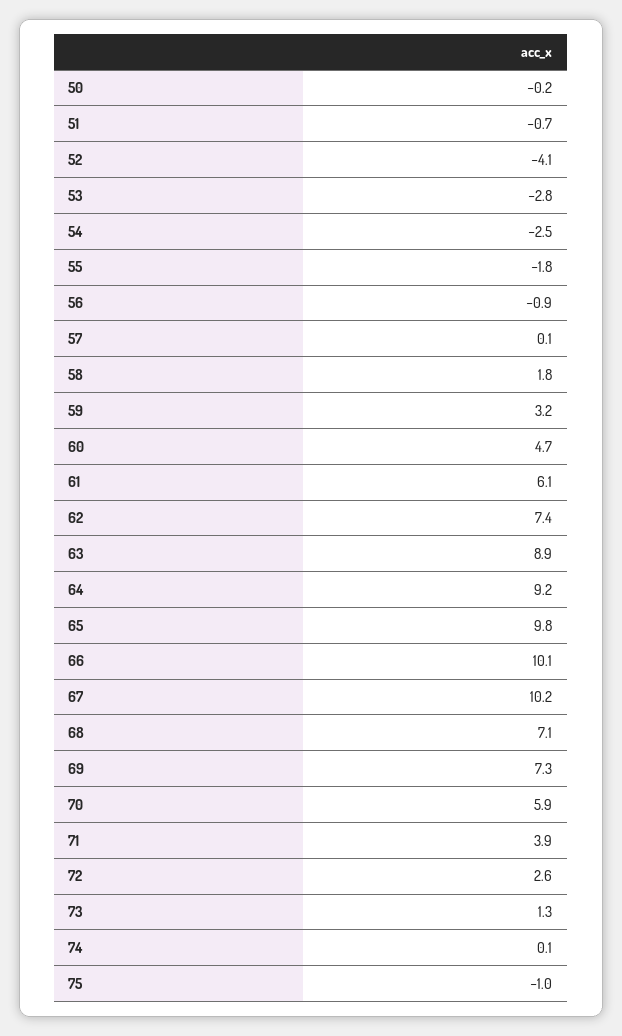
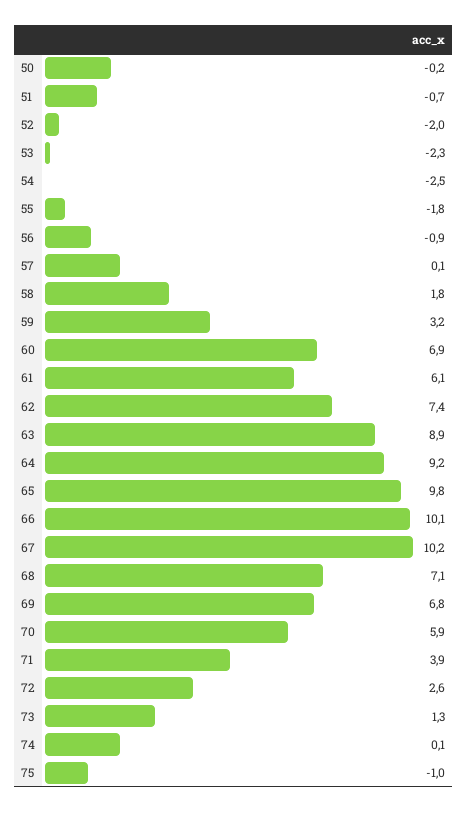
  {
    "50": -0.2,
    "51": -0.7,
-   "52": -4.1,
+   "52": -2,
-   "53": -2.8,
+   "53": -2.3,
    "54": -2.5,
    "55": -1.8,
    "56": -0.9,
    "57": 0.1,
    "58": 1.8,
    "59": 3.2,
-   "60": 4.7,
+   "60": 6.9,
    "61": 6.1,
    "62": 7.4,
    "63": 8.9,
    "64": 9.2,
    "65": 9.8,
    "66": 10.1,
    "67": 10.2,
    "68": 7.1,
-   "69": 7.3,
+   "69": 6.8,
    "70": 5.9,
    "71": 3.9,
    "72": 2.6,
    "73": 1.3,
    "74": 0.1,
    "75": -1
  }

